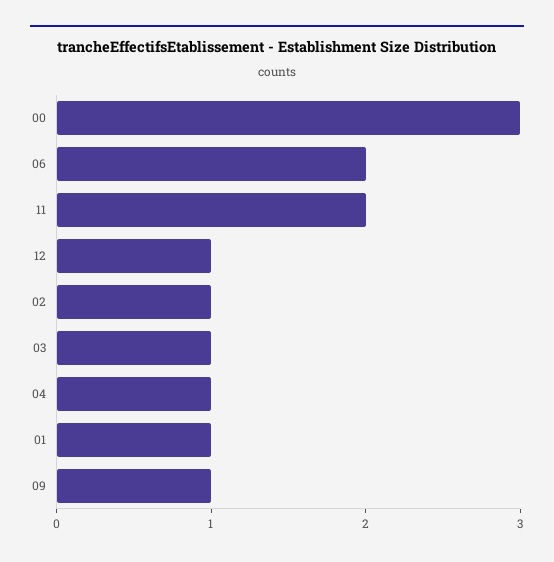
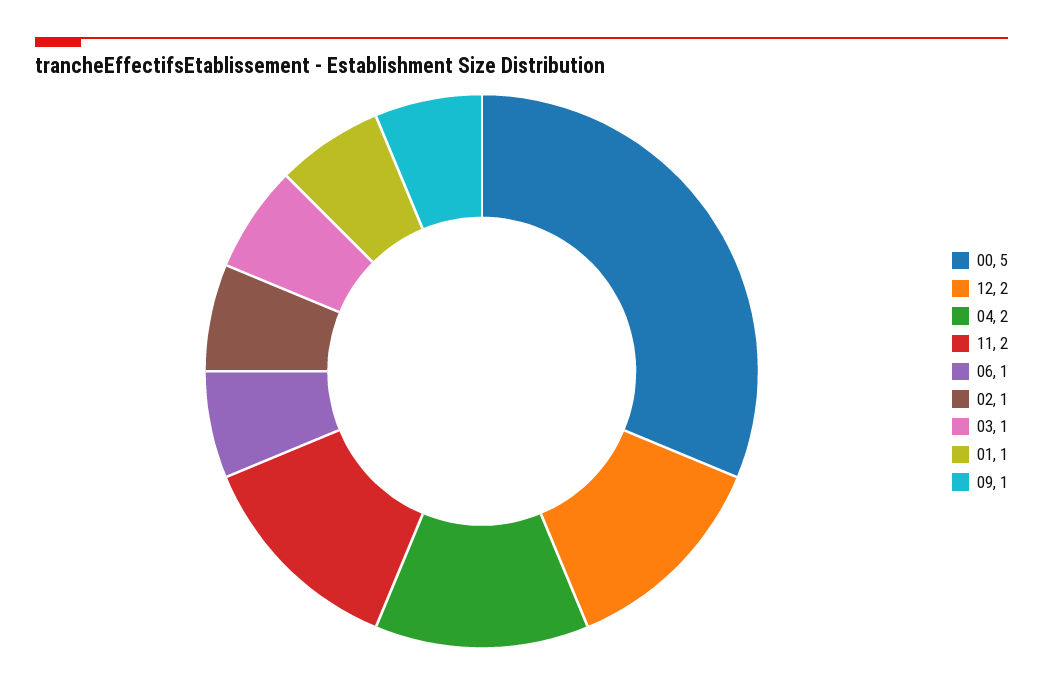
  {
-   "00": 3,
+   "00": 5,
-   "06": 2,
+   "06": 1,
    "11": 2,
-   "12": 1,
+   "12": 2,
    "02": 1,
    "03": 1,
-   "04": 1,
+   "04": 2,
    "01": 1,
    "09": 1
  }

